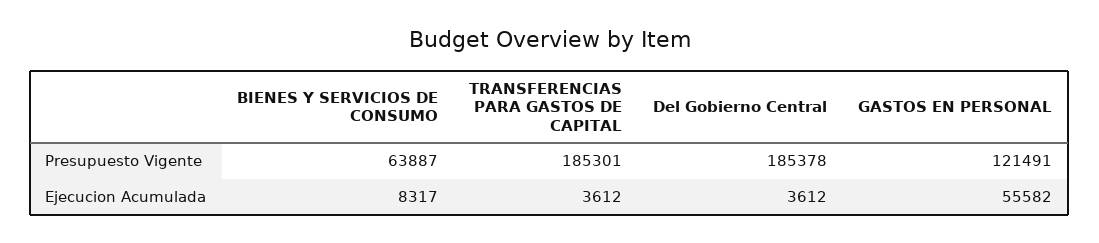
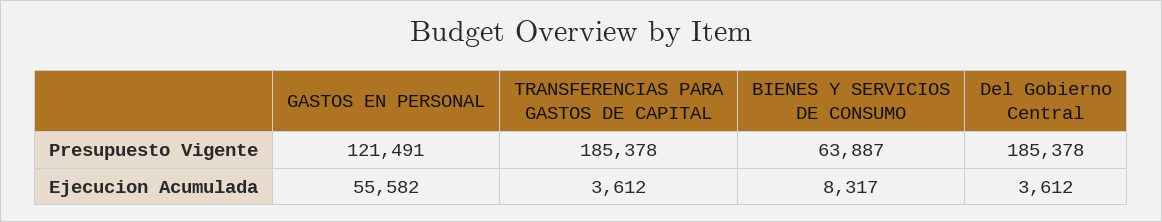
  {
    "BIENES Y SERVICIOS DE CONSUMO": {
      "Presupuesto Vigente": 63887,
      "Ejecucion Acumulada": 8317
    },
    "TRANSFERENCIAS PARA GASTOS DE CAPITAL": {
-     "Presupuesto Vigente": 185301,
+     "Presupuesto Vigente": 185378,
      "Ejecucion Acumulada": 3612
    },
    "Del Gobierno Central": {
      "Presupuesto Vigente": 185378,
      "Ejecucion Acumulada": 3612
    },
    "GASTOS EN PERSONAL": {
      "Presupuesto Vigente": 121491,
      "Ejecucion Acumulada": 55582
    }
  }

